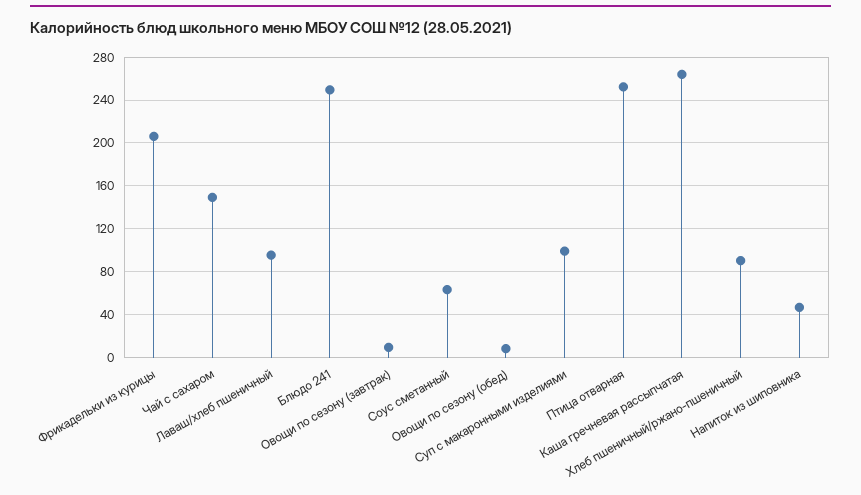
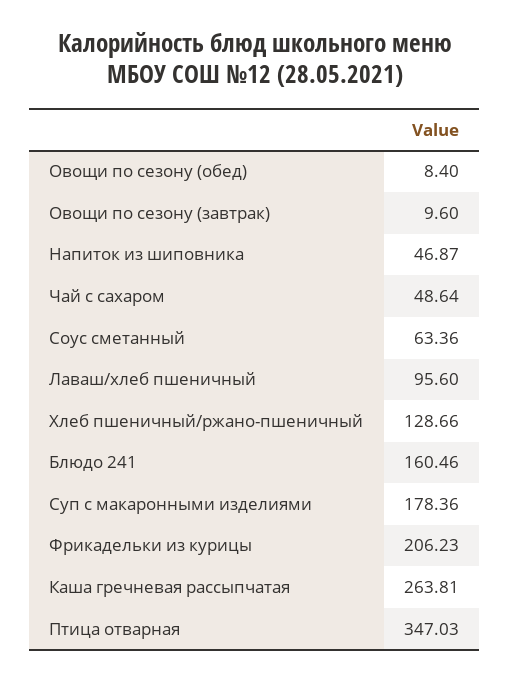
  {
    "Фрикадельки из курицы": 206.23,
-   "Чай с сахаром": 150,
+   "Чай с сахаром": 48.64,
    "Лаваш/хлеб пшеничный": 95.6,
-   "Блюдо 241": 250,
+   "Блюдо 241": 160.46,
    "Овощи по сезону (завтрак)": 9.6,
    "Соус сметанный": 63.36,
    "Овощи по сезону (обед)": 8.4,
-   "Суп с макаронными изделиями": 100,
+   "Суп с макаронными изделиями": 178.36,
-   "Птица отварная": 250,
+   "Птица отварная": 347.03,
    "Каша гречневая рассыпчатая": 263.81,
-   "Хлеб пшеничный/ржано-пшеничный": 90,
+   "Хлеб пшеничный/ржано-пшеничный": 128.66,
    "Напиток из шиповника": 46.87
  }

